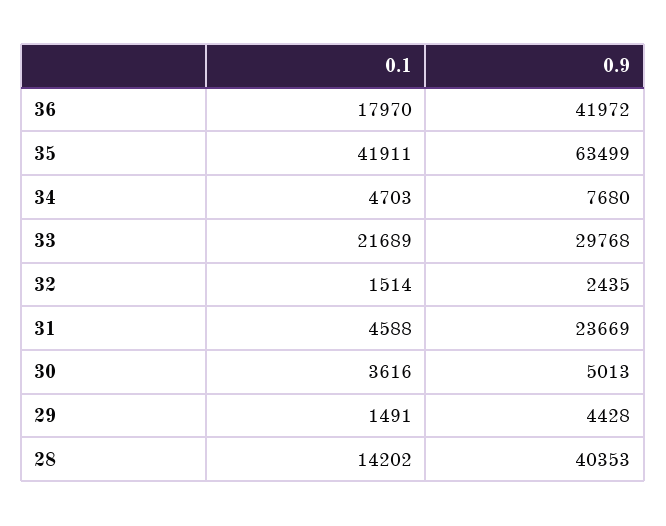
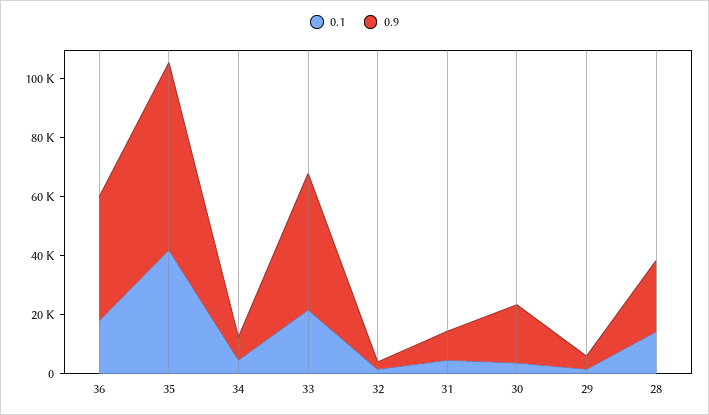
  {
    "0.1": {
      "36": 17970,
      "35": 41911,
      "34": 4703,
      "33": 21689,
      "32": 1514,
      "31": 4588,
      "30": 3616,
      "29": 1491,
      "28": 14202
    },
    "0.9": {
      "36": 41972,
      "35": 63499,
      "34": 7680,
-     "33": 29768,
+     "33": 45000,
      "32": 2435,
-     "31": 23669,
+     "31": 10000,
-     "30": 5013,
+     "30": 20000,
      "29": 4428,
-     "28": 40353
+     "28": 25000
    }
  }

